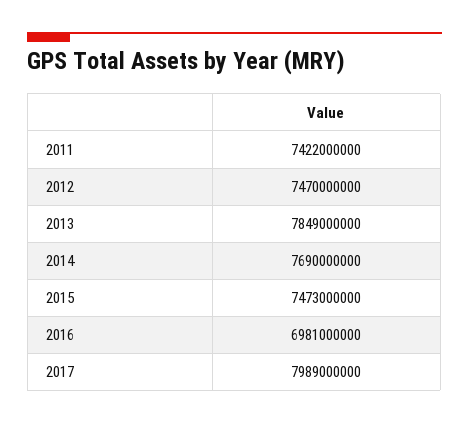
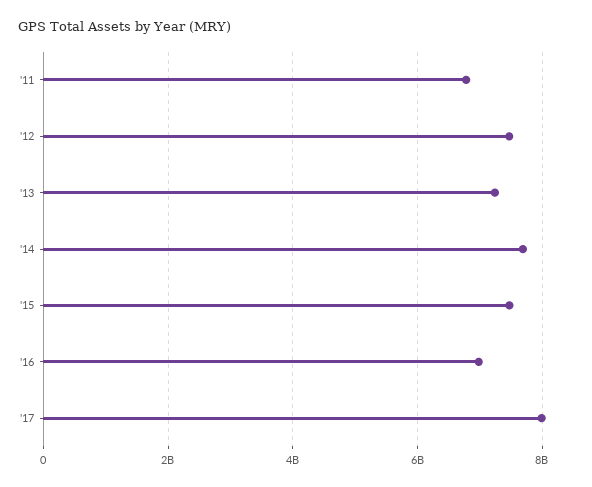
  {
-   "2011": 7422000000,
+   "2011": 6800000000,
    "2012": 7470000000,
-   "2013": 7849000000,
+   "2013": 7200000000,
    "2014": 7690000000,
    "2015": 7473000000,
    "2016": 6981000000,
    "2017": 7989000000
  }

